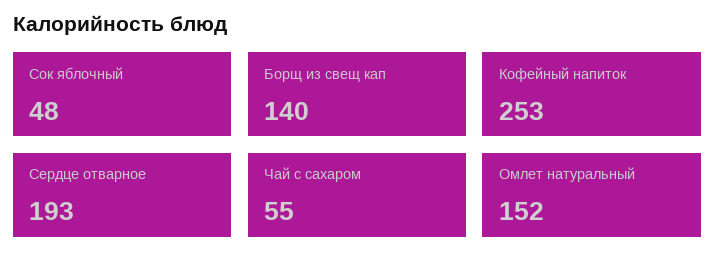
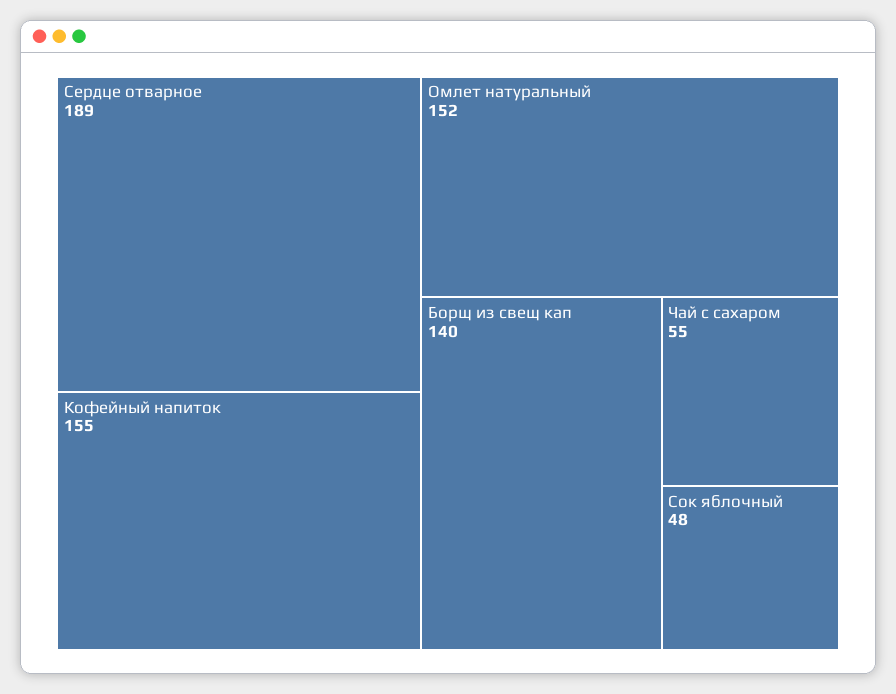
  {
    "Сок яблочный": 48,
    "Борщ из свещ кап": 140,
-   "Кофейный напиток": 253,
+   "Кофейный напиток": 155,
-   "Сердце отварное": 193,
+   "Сердце отварное": 189,
    "Чай с сахаром": 55,
    "Омлет натуральный": 152
  }

